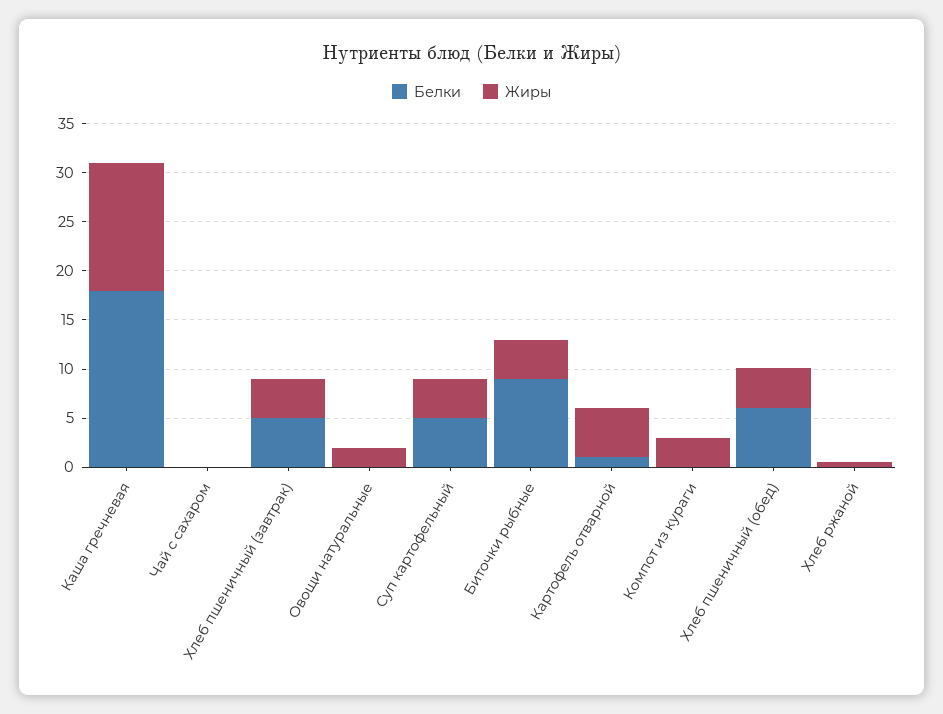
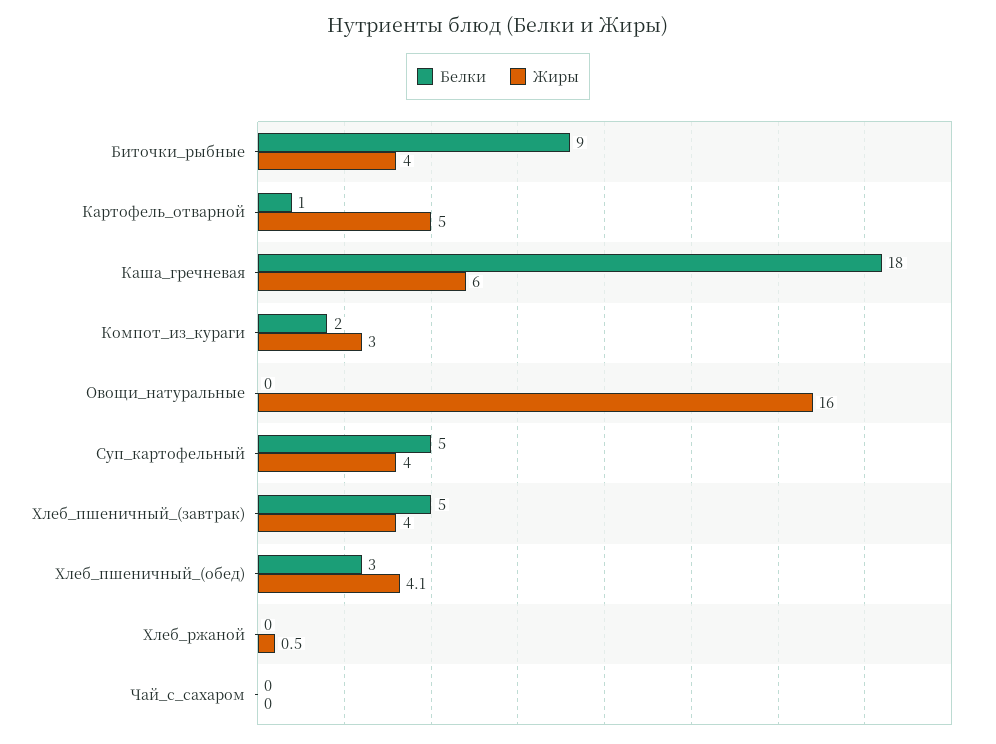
  {
    "Белки": {
      "Каша гречневая": 18,
      "Чай с сахаром": 0,
      "Хлеб пшеничный (завтрак)": 5,
      "Овощи натуральные": 0,
      "Суп картофельный": 5,
      "Биточки рыбные": 9,
      "Картофель отварной": 1,
-     "Компот из кураги": 0,
+     "Компот из кураги": 2,
-     "Хлеб пшеничный (обед)": 6,
+     "Хлеб пшеничный (обед)": 3,
      "Хлеб ржаной": 0
    },
    "Жиры": {
-     "Каша гречневая": 13,
+     "Каша гречневая": 6,
      "Чай с сахаром": 0,
      "Хлеб пшеничный (завтрак)": 4,
-     "Овощи натуральные": 2,
+     "Овощи натуральные": 16,
      "Суп картофельный": 4,
      "Биточки рыбные": 4,
      "Картофель отварной": 5,
      "Компот из кураги": 3,
      "Хлеб пшеничный (обед)": 4.1,
      "Хлеб ржаной": 0.5
    }
  }

